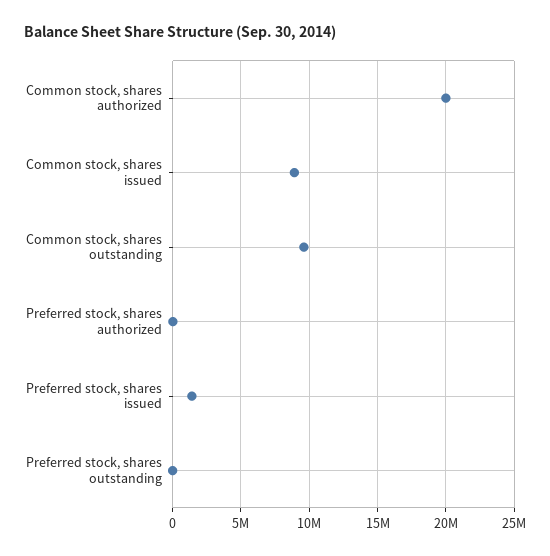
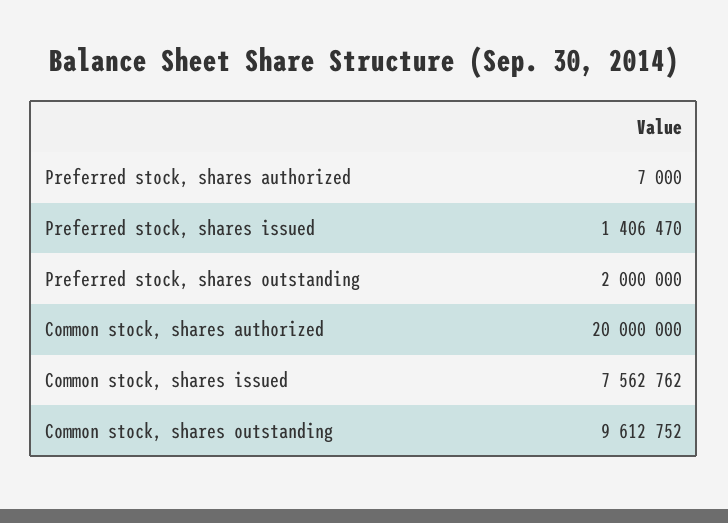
  {
    "Common stock, shares authorized": 20000000,
-   "Common stock, shares issued": 9000000,
+   "Common stock, shares issued": 7562762,
    "Common stock, shares outstanding": 9612752,
    "Preferred stock, shares authorized": 7000,
    "Preferred stock, shares issued": 1406470,
-   "Preferred stock, shares outstanding": 0
+   "Preferred stock, shares outstanding": 2000000
  }

